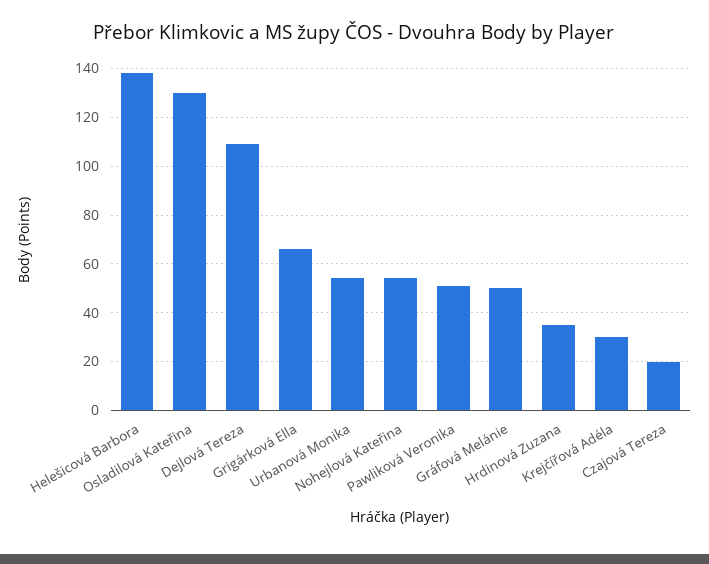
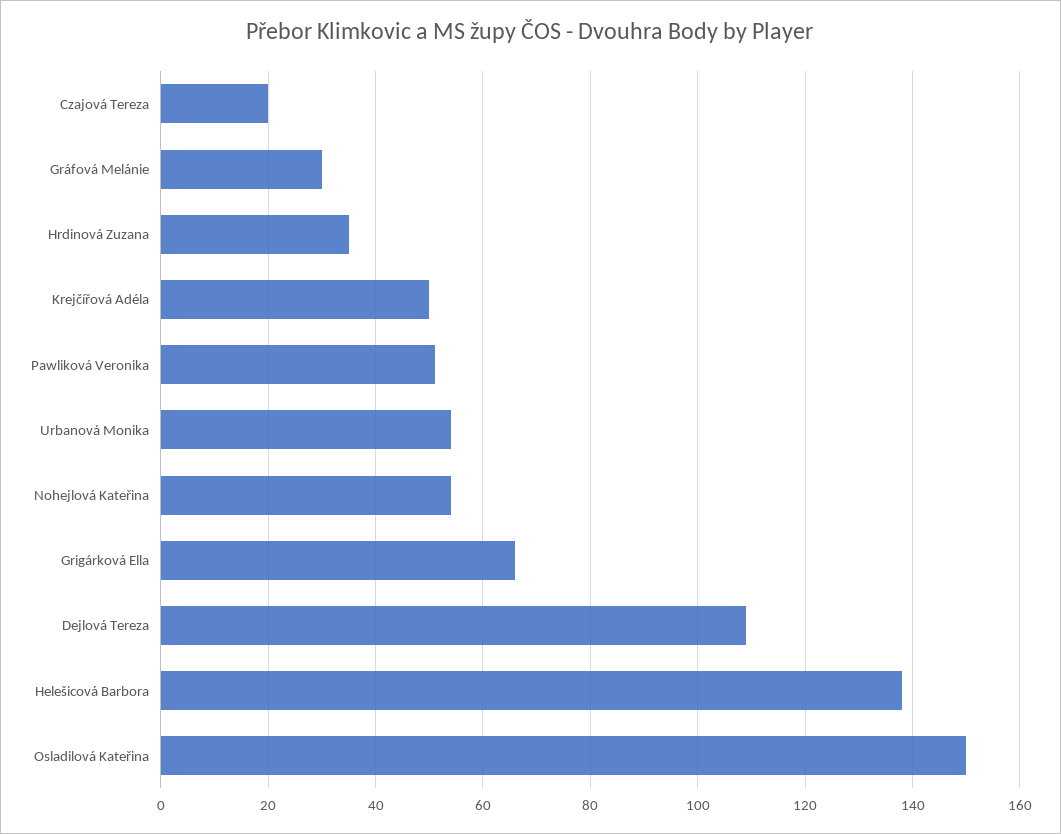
  {
    "Helešicová Barbora": 140,
-   "Osladilová Kateřina": 130,
+   "Osladilová Kateřina": 150,
    "Dejlová Tereza": 110,
    "Grigárková Ella": 65,
    "Urbanová Monika": 55,
    "Nohejlová Kateřina": 55,
    "Pawliková Veronika": 50,
-   "Gráfová Melánie": 50,
+   "Gráfová Melánie": 30,
    "Hrdinová Zuzana": 35,
-   "Krejčířová Adéla": 30,
+   "Krejčířová Adéla": 50,
    "Czajová Tereza": 20
  }

